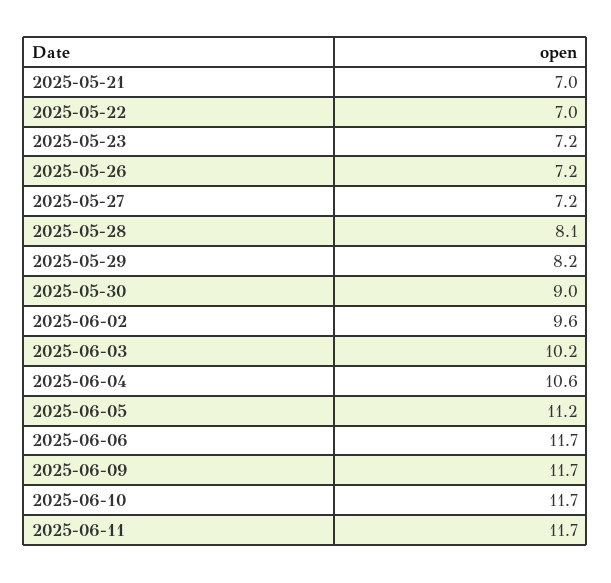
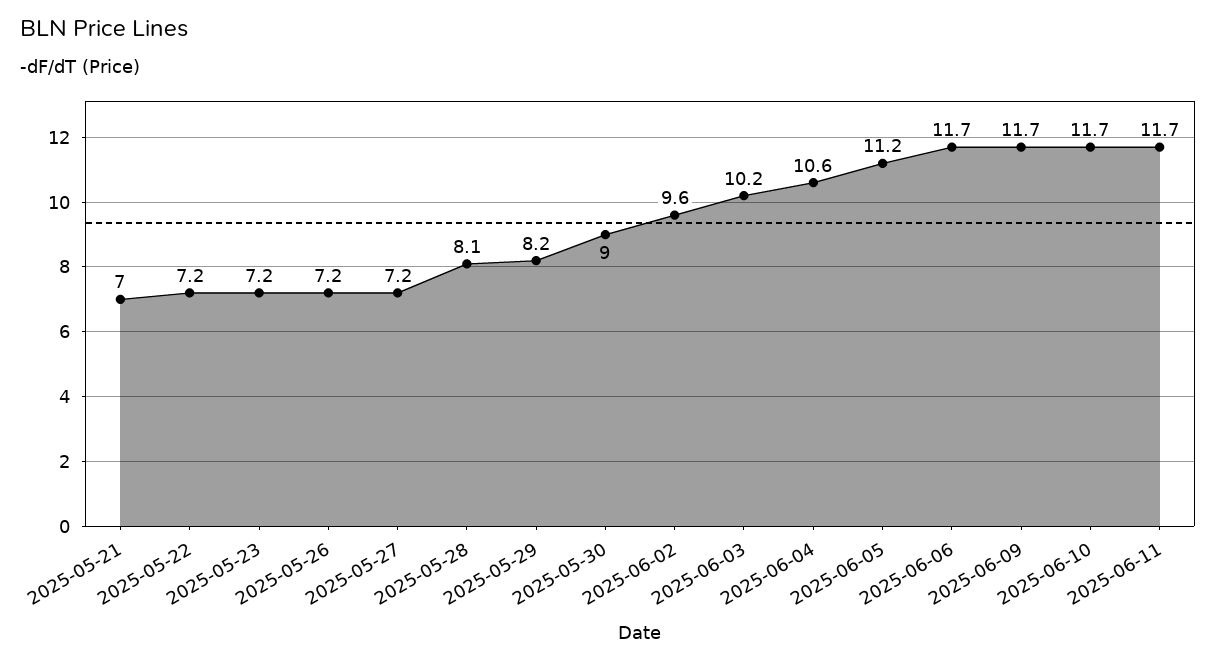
  {
    "2025-05-21": 7,
-   "2025-05-22": 7,
+   "2025-05-22": 7.2,
    "2025-05-23": 7.2,
    "2025-05-26": 7.2,
    "2025-05-27": 7.2,
    "2025-05-28": 8.1,
    "2025-05-29": 8.2,
    "2025-05-30": 9,
    "2025-06-02": 9.6,
    "2025-06-03": 10.2,
    "2025-06-04": 10.6,
    "2025-06-05": 11.2,
    "2025-06-06": 11.7,
    "2025-06-09": 11.7,
    "2025-06-10": 11.7,
    "2025-06-11": 11.7
  }

